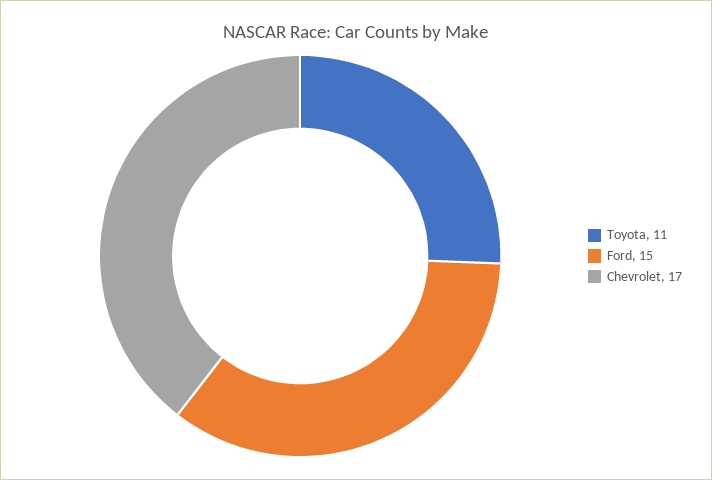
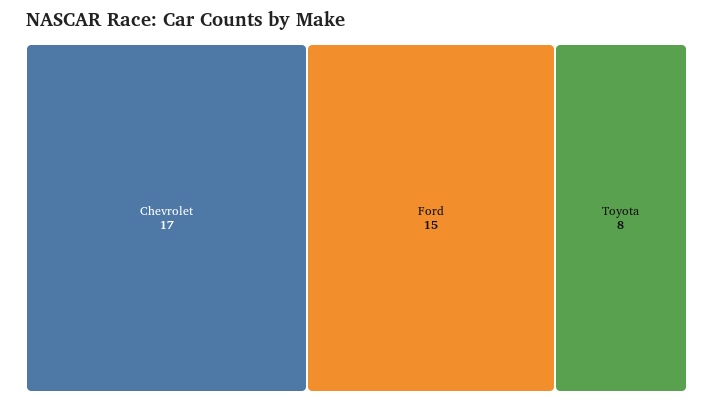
  {
-   "Toyota": 11,
+   "Toyota": 8,
    "Ford": 15,
    "Chevrolet": 17
  }

